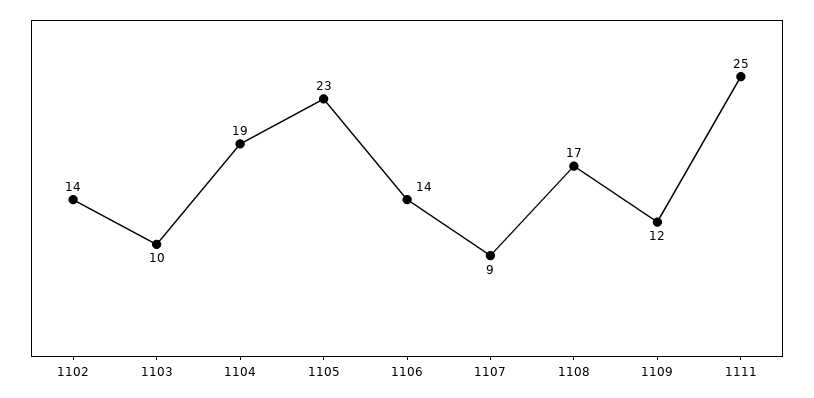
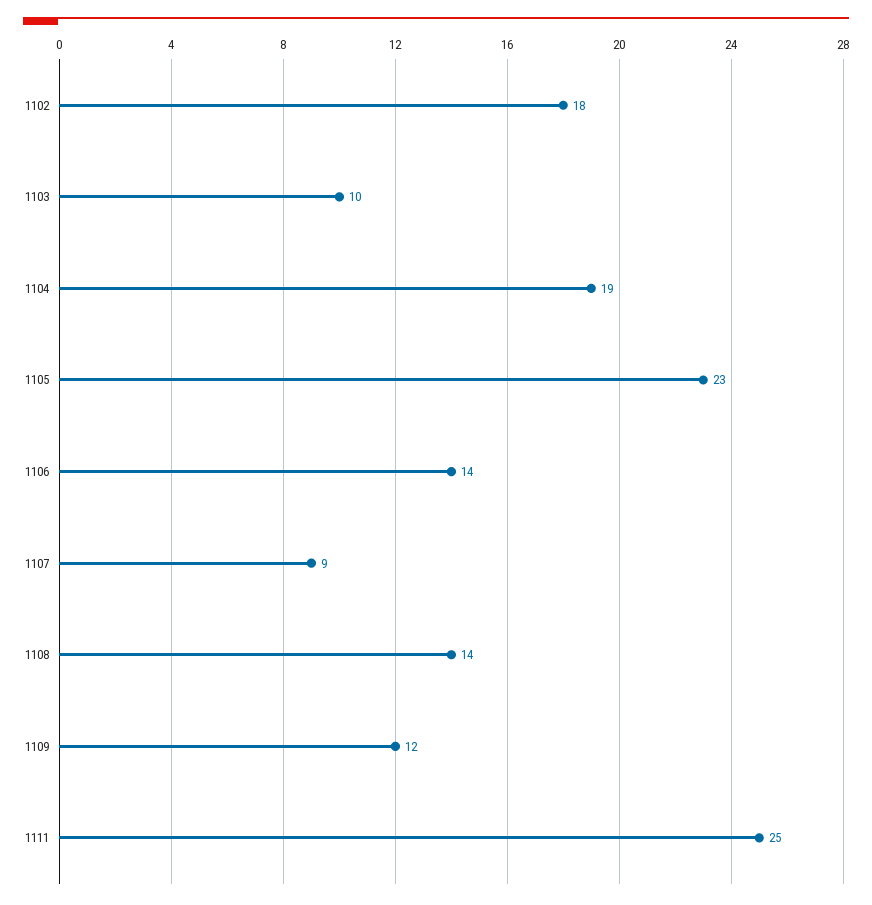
  {
-   "1102": 14,
+   "1102": 18,
    "1103": 10,
    "1104": 19,
    "1105": 23,
    "1106": 14,
    "1107": 9,
-   "1108": 17,
+   "1108": 14,
    "1109": 12,
    "1111": 25
  }

